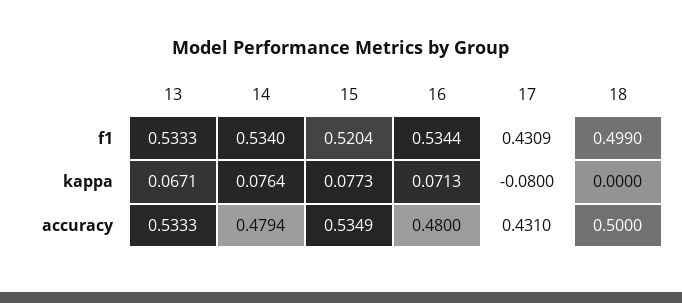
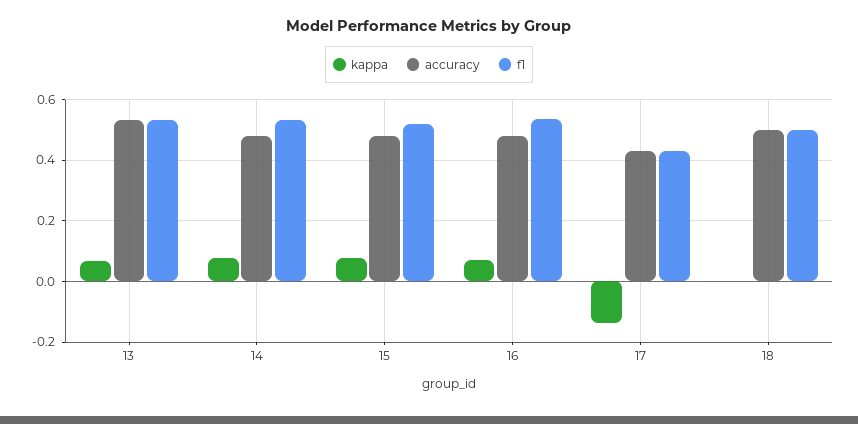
  {
    "f1": {
      "13": 0.5333,
      "14": 0.534,
      "15": 0.5204,
      "16": 0.5344,
      "17": 0.4309,
      "18": 0.499
    },
    "kappa": {
      "13": 0.0671,
      "14": 0.0764,
      "15": 0.0773,
      "16": 0.0713,
-     "17": -0.08,
+     "17": -0.14,
      "18": 0
    },
    "accuracy": {
      "13": 0.5333,
      "14": 0.4794,
-     "15": 0.5349,
+     "15": 0.48,
      "16": 0.48,
      "17": 0.431,
      "18": 0.5
    }
  }

